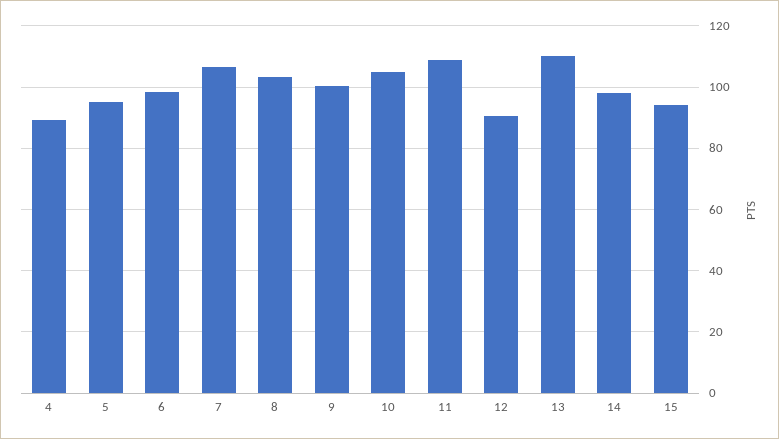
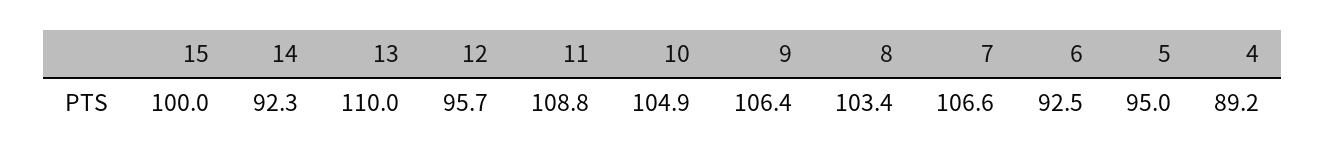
  {
    "4": 89.2,
    "5": 95,
-   "6": 98,
+   "6": 92.5,
    "7": 106.6,
    "8": 103.4,
-   "9": 100,
+   "9": 106.4,
    "10": 104.9,
    "11": 108.8,
-   "12": 90,
+   "12": 95.7,
    "13": 110,
-   "14": 98,
+   "14": 92.3,
-   "15": 94
+   "15": 100
  }

